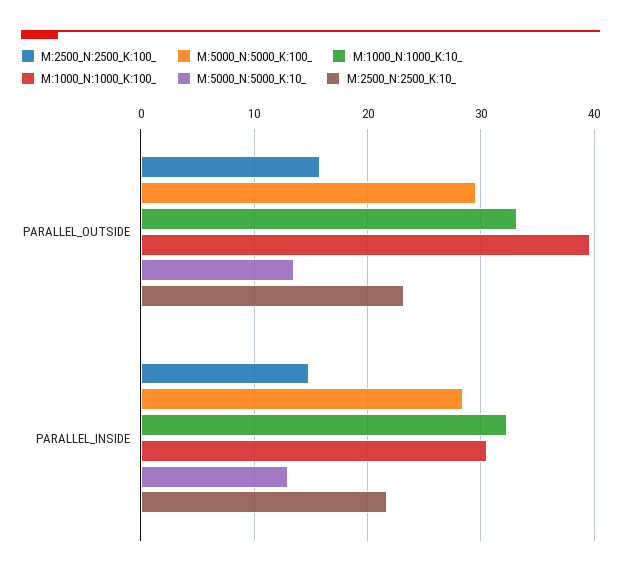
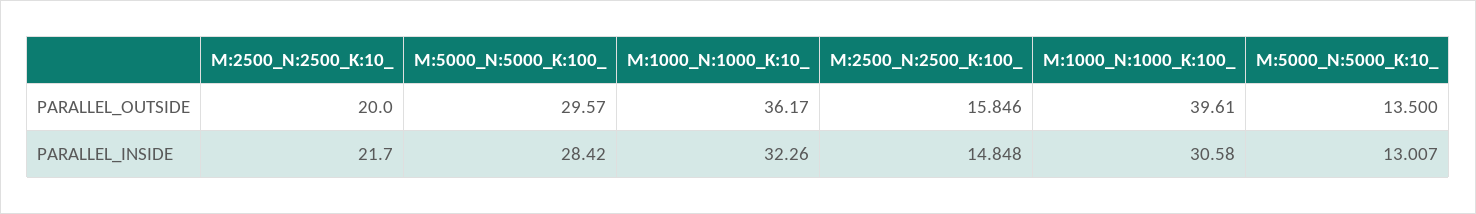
  {
    "M:2500_N:2500_K:100_": {
      "PARALLEL_OUTSIDE": 15.846,
      "PARALLEL_INSIDE": 14.848
    },
    "M:5000_N:5000_K:100_": {
      "PARALLEL_OUTSIDE": 29.57,
      "PARALLEL_INSIDE": 28.42
    },
    "M:1000_N:1000_K:10_": {
-     "PARALLEL_OUTSIDE": 33,
+     "PARALLEL_OUTSIDE": 36.17,
      "PARALLEL_INSIDE": 32.26
    },
    "M:1000_N:1000_K:100_": {
      "PARALLEL_OUTSIDE": 39.61,
      "PARALLEL_INSIDE": 30.58
    },
    "M:5000_N:5000_K:10_": {
      "PARALLEL_OUTSIDE": 13.5,
      "PARALLEL_INSIDE": 13.007
    },
    "M:2500_N:2500_K:10_": {
-     "PARALLEL_OUTSIDE": 23,
+     "PARALLEL_OUTSIDE": 20,
      "PARALLEL_INSIDE": 21.7
    }
  }

